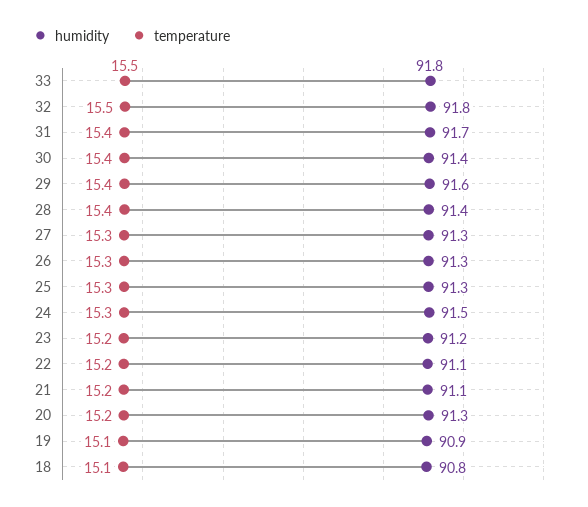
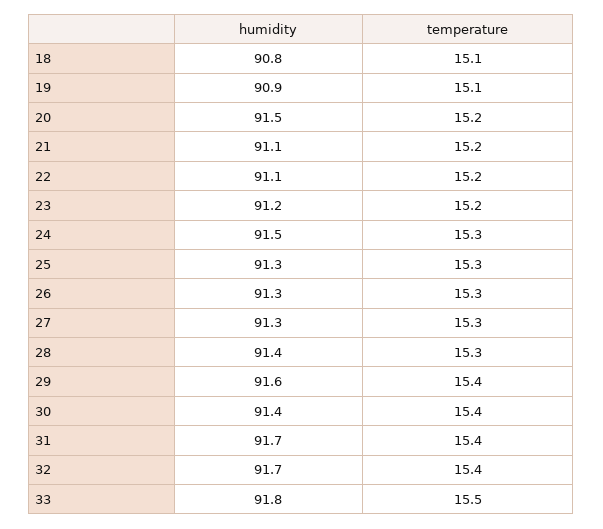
  {
    "humidity": {
      "33": 91.8,
-     "32": 91.8,
+     "32": 91.7,
      "31": 91.7,
      "30": 91.4,
      "29": 91.6,
      "28": 91.4,
      "27": 91.3,
      "26": 91.3,
      "25": 91.3,
      "24": 91.5,
      "23": 91.2,
      "22": 91.1,
      "21": 91.1,
-     "20": 91.3,
+     "20": 91.5,
      "19": 90.9,
      "18": 90.8
    },
    "temperature": {
      "33": 15.5,
-     "32": 15.5,
+     "32": 15.4,
      "31": 15.4,
      "30": 15.4,
      "29": 15.4,
-     "28": 15.4,
+     "28": 15.3,
      "27": 15.3,
      "26": 15.3,
      "25": 15.3,
      "24": 15.3,
      "23": 15.2,
      "22": 15.2,
      "21": 15.2,
      "20": 15.2,
      "19": 15.1,
      "18": 15.1
    }
  }

